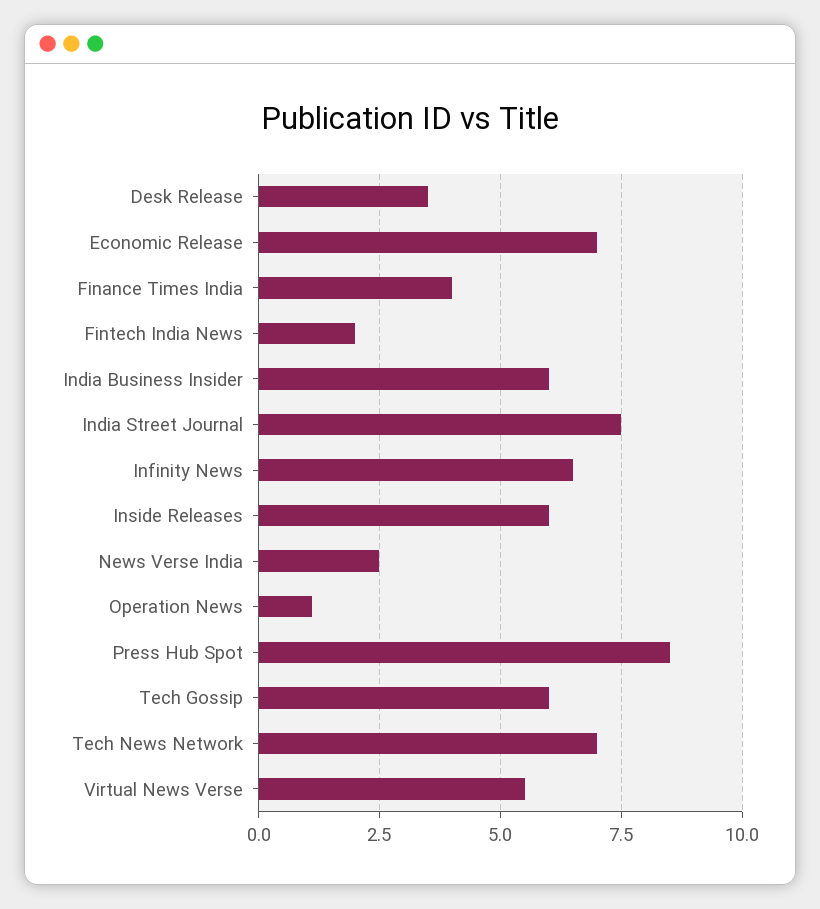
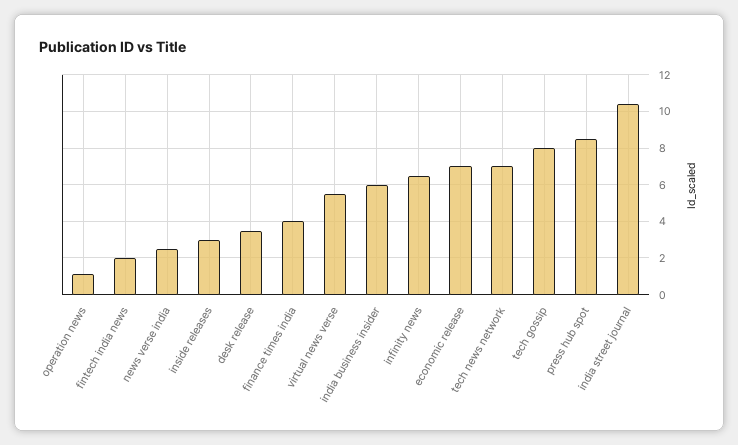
  {
    "Desk Release": 3.5,
    "Economic Release": 7,
    "Finance Times India": 4,
    "Fintech India News": 2,
    "India Business Insider": 6,
-   "India Street Journal": 7.5,
+   "India Street Journal": 10.5,
    "Infinity News": 6.5,
-   "Inside Releases": 6,
+   "Inside Releases": 3,
    "News Verse India": 2.5,
    "Operation News": 1,
    "Press Hub Spot": 8.5,
-   "Tech Gossip": 6,
+   "Tech Gossip": 8,
    "Tech News Network": 7,
    "Virtual News Verse": 5.5
  }

